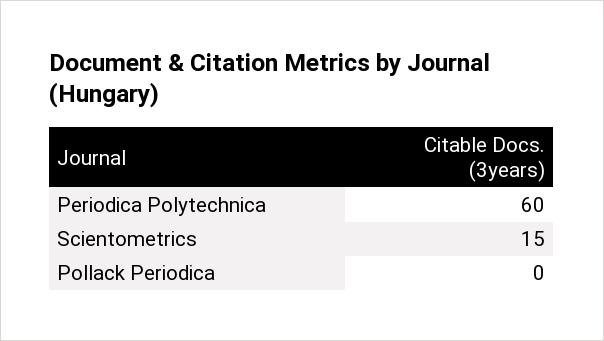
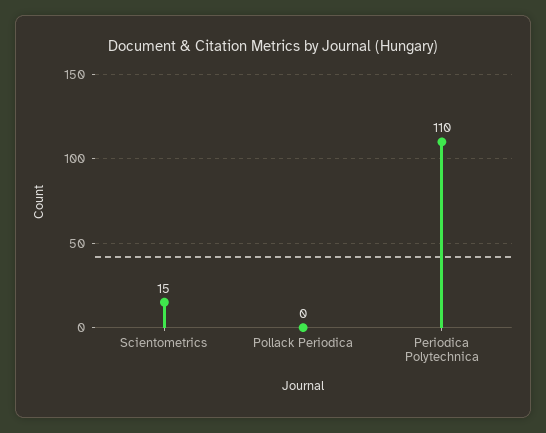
  {
-   "Periodica Polytechnica": 60,
+   "Periodica Polytechnica": 110,
    "Scientometrics": 15,
    "Pollack Periodica": 0
  }

